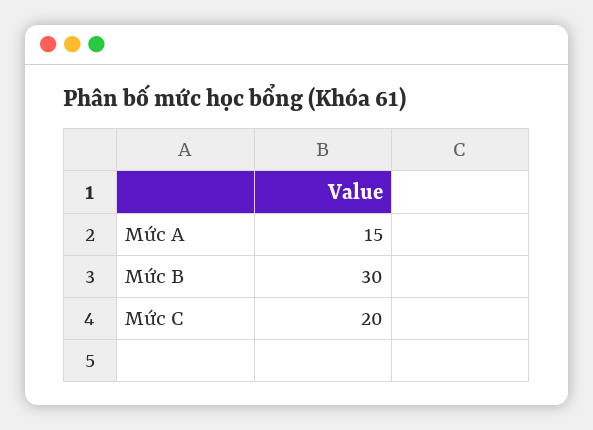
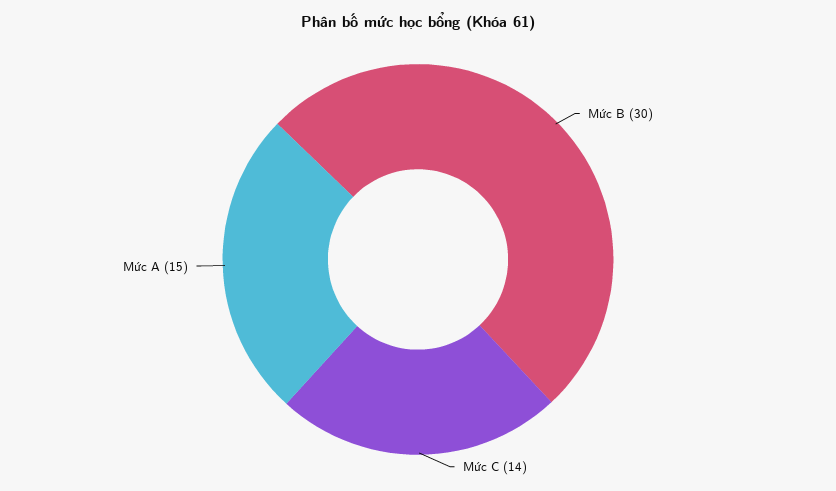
  {
    "Mức A": 15,
    "Mức B": 30,
-   "Mức C": 20
+   "Mức C": 14
  }

